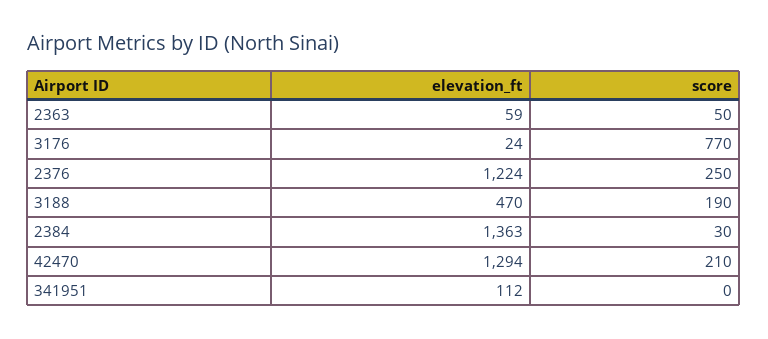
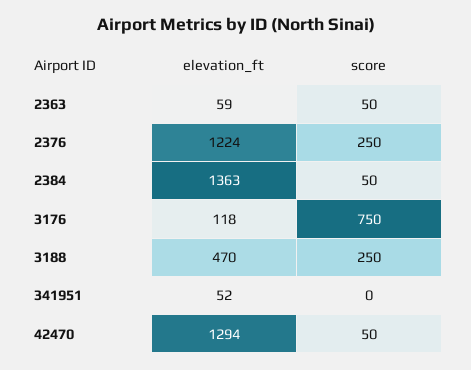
  {
    "elevation_ft": {
      "2363": 59,
-     "3176": 24,
+     "3176": 118,
      "2376": 1224,
      "3188": 470,
      "2384": 1363,
      "42470": 1294,
-     "341951": 112
+     "341951": 52
    },
    "score": {
      "2363": 50,
-     "3176": 770,
+     "3176": 750,
      "2376": 250,
-     "3188": 190,
+     "3188": 250,
-     "2384": 30,
+     "2384": 50,
-     "42470": 210,
+     "42470": 50,
      "341951": 0
    }
  }

